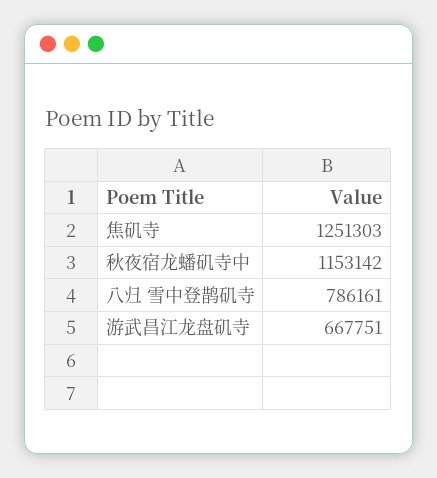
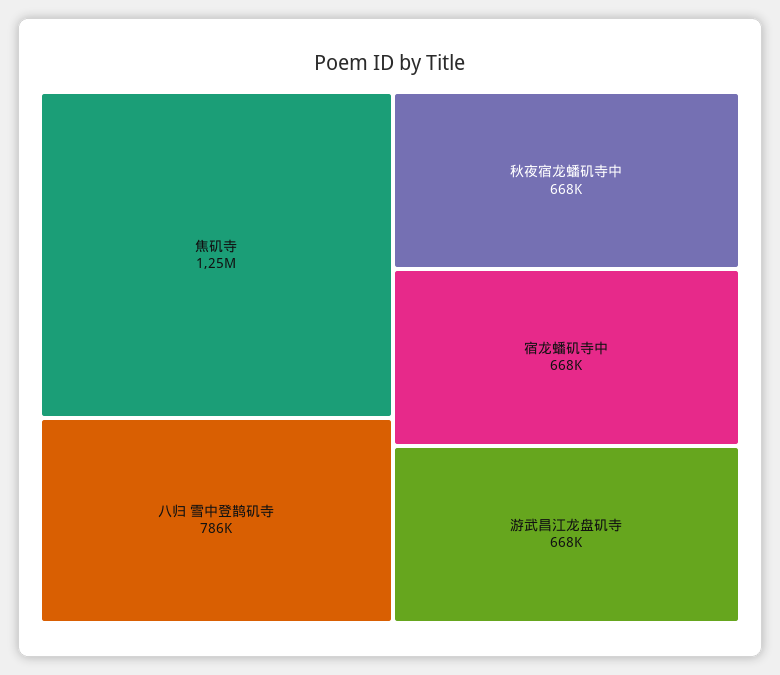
  {
    "焦矶寺": 1251303,
-   "秋夜宿龙蟠矶寺中": 1153142,
+   "秋夜宿龙蟠矶寺中": 668000,
    "八归 雪中登鹊矶寺": 786161,
-   "游武昌江龙盘矶寺": 667751
+   "游武昌江龙盘矶寺": 667751,
+   "宿龙蟠矶寺中": 668000
  }

